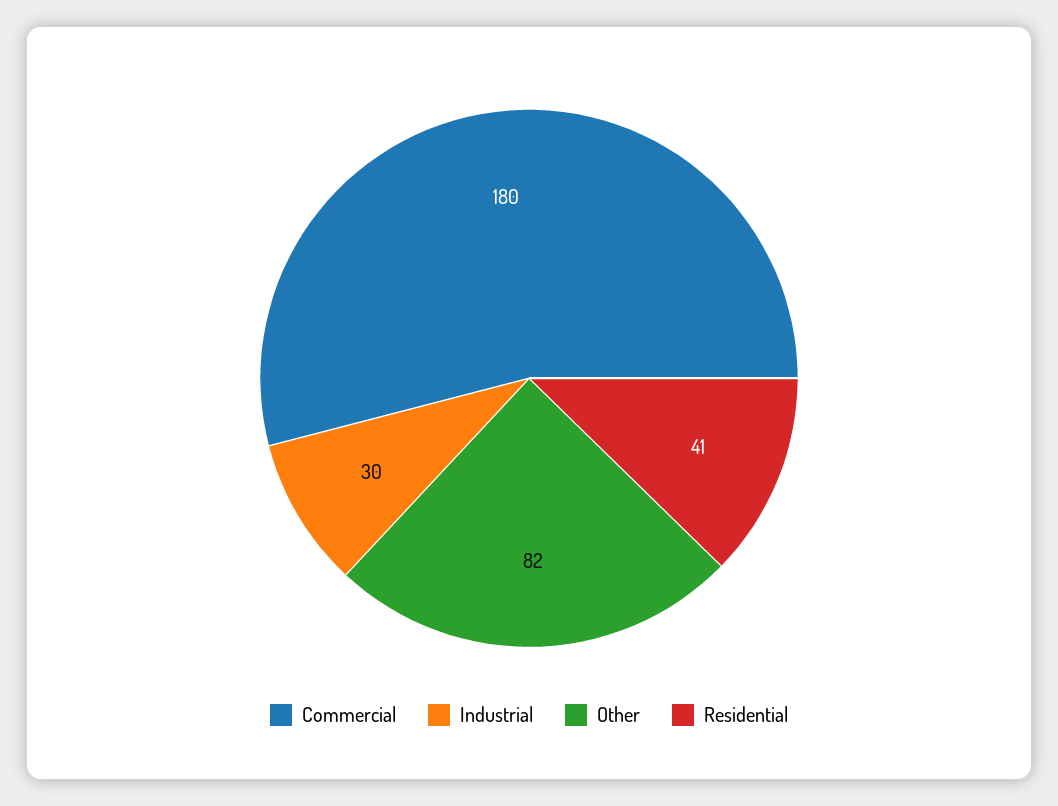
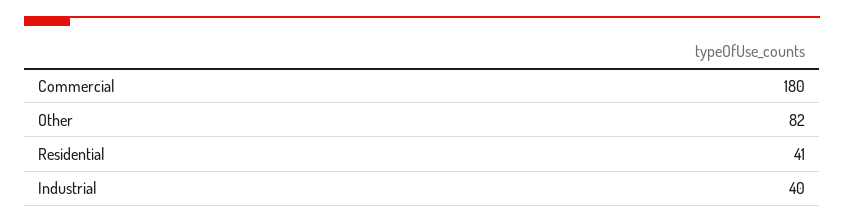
  {
    "Commercial": 180,
-   "Industrial": 30,
+   "Industrial": 40,
    "Other": 82,
    "Residential": 41
  }

